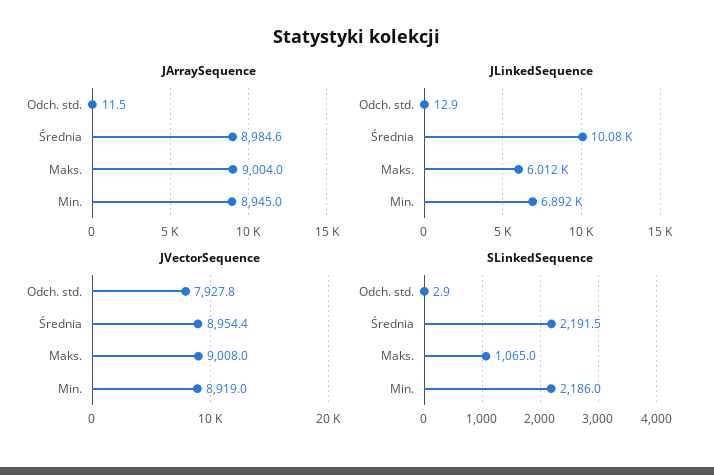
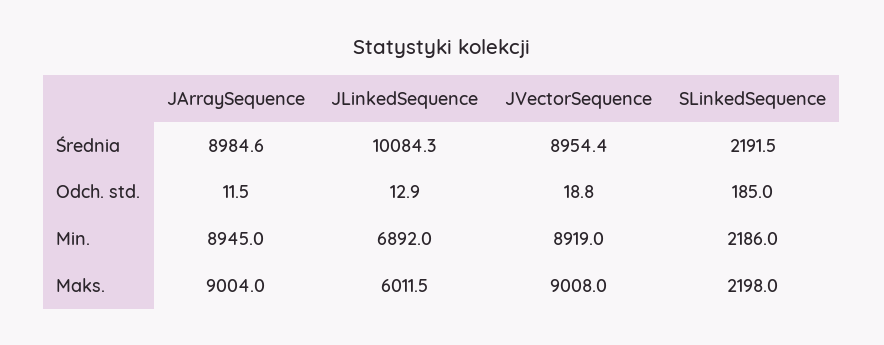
  {
    "JArraySequence": {
      "Odch. std.": 11.5,
      "Średnia": 8984.6,
      "Maks.": 9004,
      "Min.": 8945
    },
    "JLinkedSequence": {
      "Odch. std.": 12.9,
      "Średnia": 10084.3,
      "Maks.": 6011.5,
      "Min.": 6892
    },
    "JVectorSequence": {
-     "Odch. std.": 7927.8,
+     "Odch. std.": 18.8,
      "Średnia": 8954.4,
      "Maks.": 9008,
      "Min.": 8919
    },
    "SLinkedSequence": {
-     "Odch. std.": 2.9,
+     "Odch. std.": 185,
      "Średnia": 2191.5,
-     "Maks.": 1065,
+     "Maks.": 2198,
      "Min.": 2186
    }
  }

